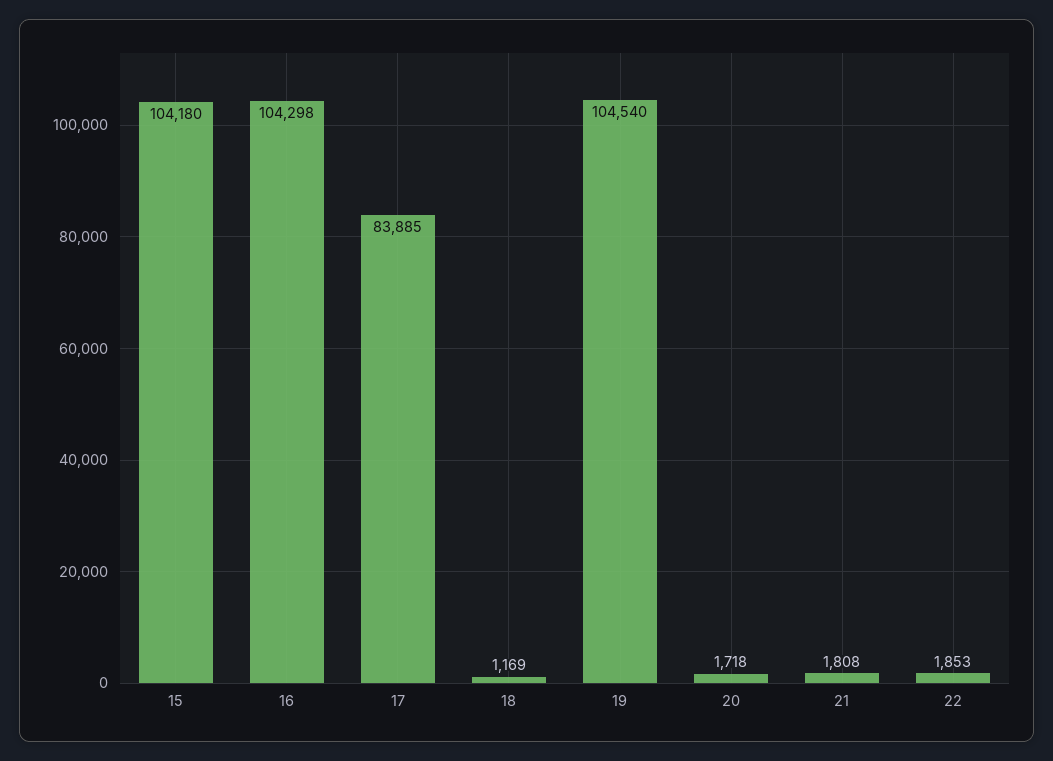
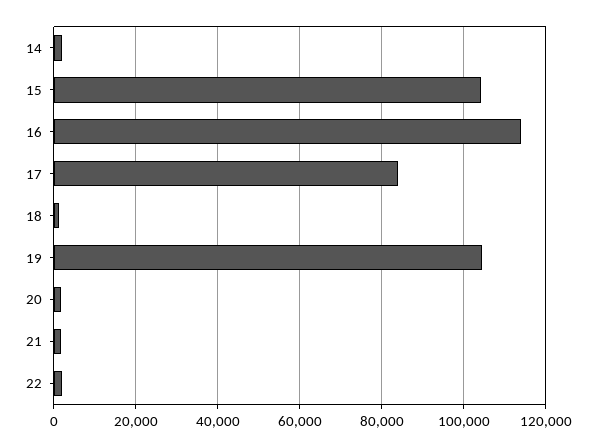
  {
    "15": 104180,
-   "16": 104298,
+   "16": 114000,
    "17": 83885,
    "18": 1169,
    "19": 104540,
    "20": 1718,
    "21": 1808,
-   "22": 1853
+   "22": 1853,
+   "14": 2000
  }

